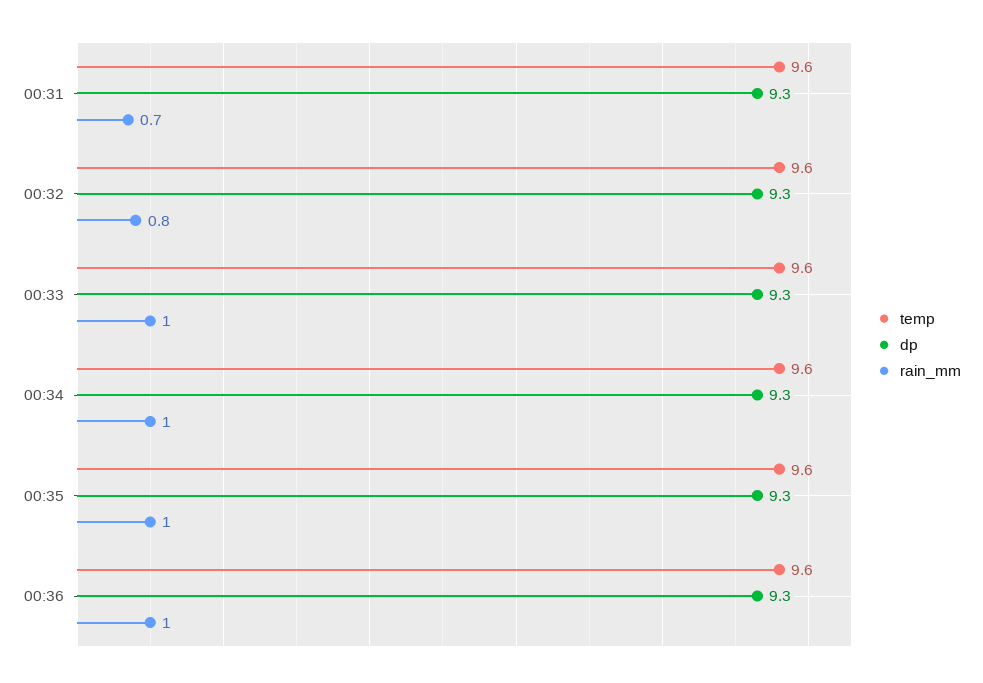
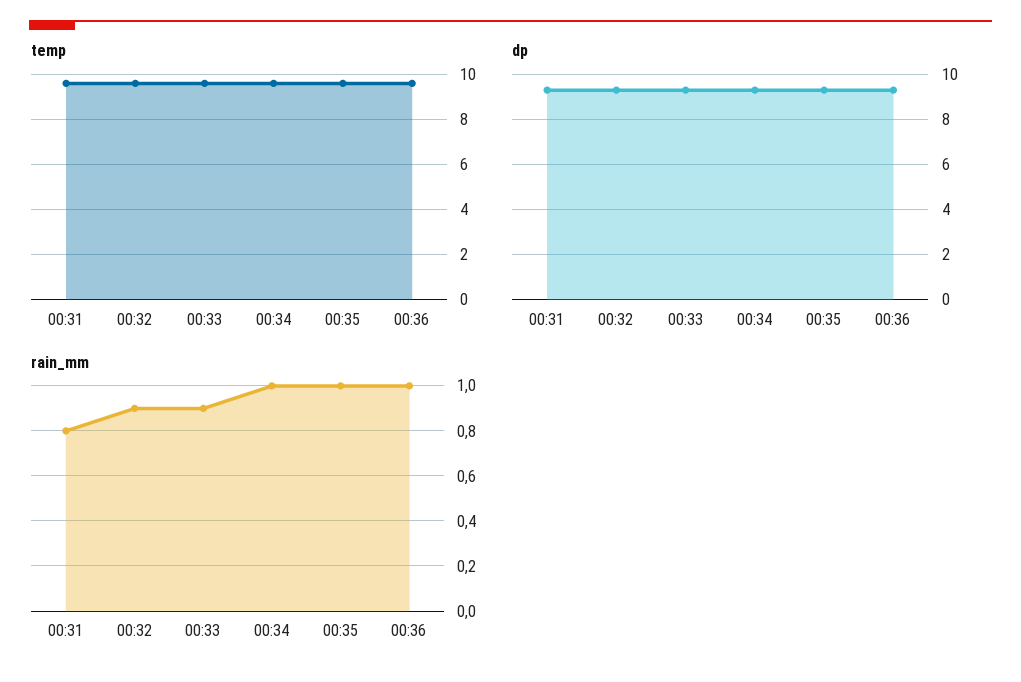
  {
    "temp": {
      "00:31": 9.6,
      "00:32": 9.6,
      "00:33": 9.6,
      "00:34": 9.6,
      "00:35": 9.6,
      "00:36": 9.6
    },
    "dp": {
      "00:31": 9.3,
      "00:32": 9.3,
      "00:33": 9.3,
      "00:34": 9.3,
      "00:35": 9.3,
      "00:36": 9.3
    },
    "rain_mm": {
-     "00:31": 0.7,
+     "00:31": 0.8,
-     "00:32": 0.8,
+     "00:32": 0.9,
-     "00:33": 1,
+     "00:33": 0.9,
      "00:34": 1,
      "00:35": 1,
      "00:36": 1
    }
  }

